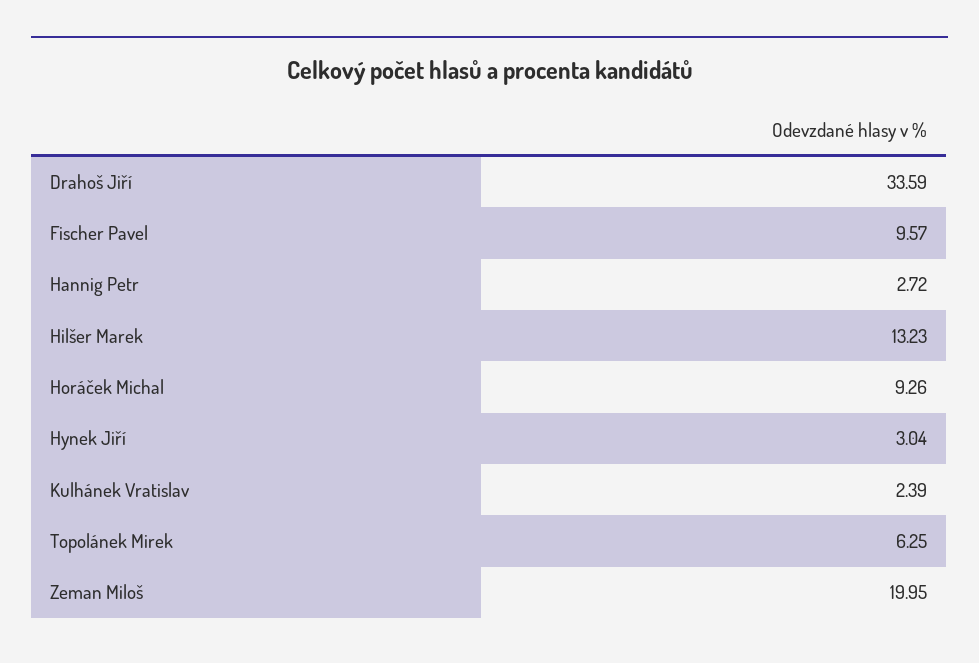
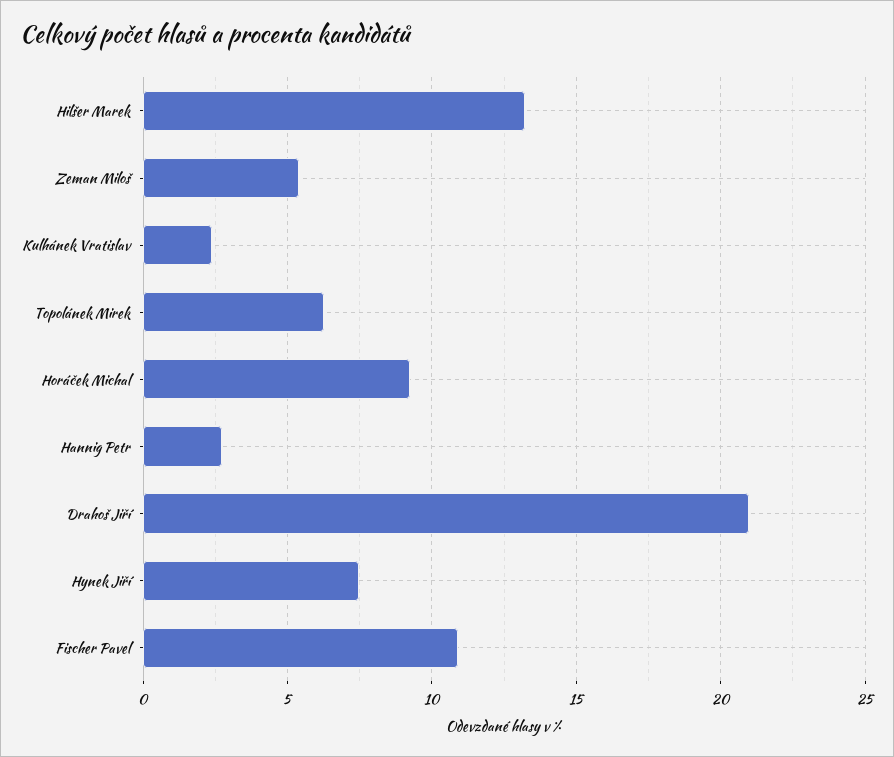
  {
-   "Drahoš Jiří": 33.59,
+   "Drahoš Jiří": 21,
-   "Fischer Pavel": 9.57,
+   "Fischer Pavel": 11,
    "Hannig Petr": 2.72,
    "Hilšer Marek": 13.23,
    "Horáček Michal": 9.26,
-   "Hynek Jiří": 3.04,
+   "Hynek Jiří": 7.5,
    "Kulhánek Vratislav": 2.39,
    "Topolánek Mirek": 6.25,
-   "Zeman Miloš": 19.95
+   "Zeman Miloš": 5.5
  }

